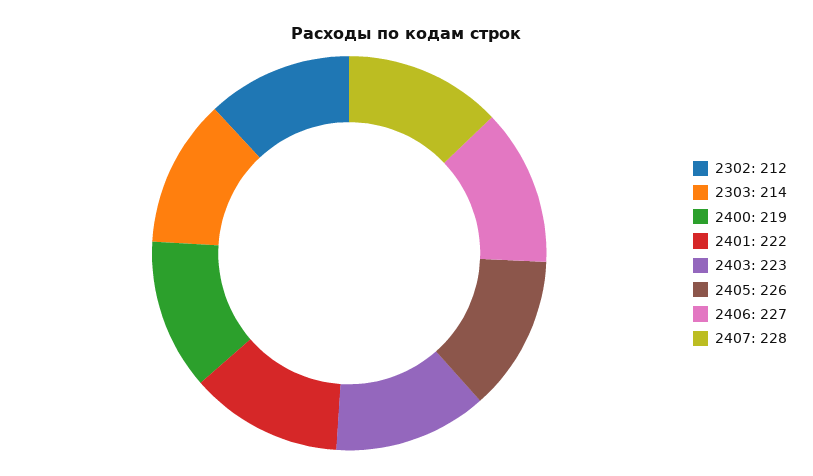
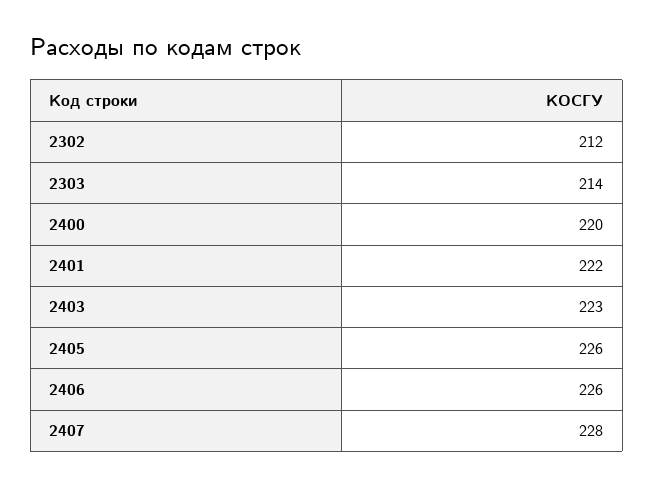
  {
    "2302": 212,
    "2303": 214,
-   "2400": 219,
+   "2400": 220,
    "2401": 222,
    "2403": 223,
    "2405": 226,
-   "2406": 227,
+   "2406": 226,
    "2407": 228
  }

